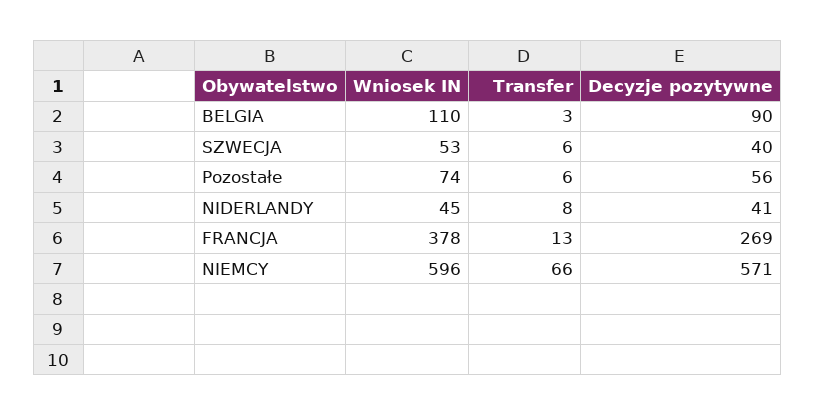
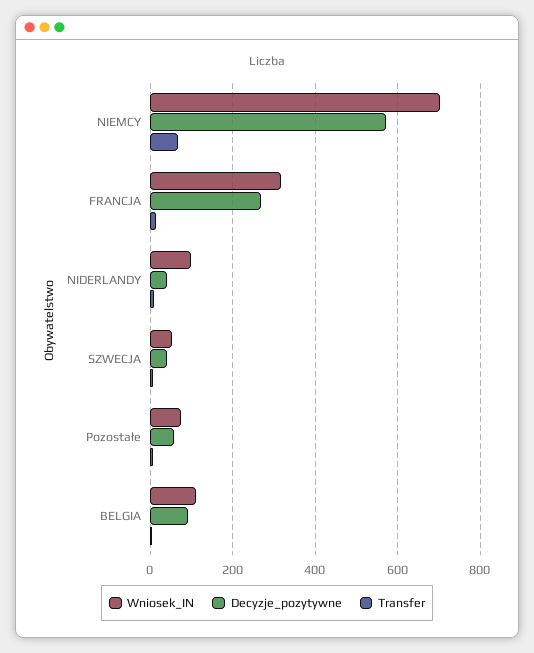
  {
    "Wniosek IN": {
      "BELGIA": 110,
      "SZWECJA": 53,
      "Pozostałe": 74,
-     "NIDERLANDY": 45,
+     "NIDERLANDY": 100,
-     "FRANCJA": 378,
+     "FRANCJA": 320,
-     "NIEMCY": 596
+     "NIEMCY": 700
    },
    "Transfer": {
      "BELGIA": 3,
      "SZWECJA": 6,
      "Pozostałe": 6,
      "NIDERLANDY": 8,
      "FRANCJA": 13,
      "NIEMCY": 66
    },
    "Decyzje pozytywne": {
      "BELGIA": 90,
      "SZWECJA": 40,
      "Pozostałe": 56,
      "NIDERLANDY": 41,
      "FRANCJA": 269,
      "NIEMCY": 571
    }
  }

